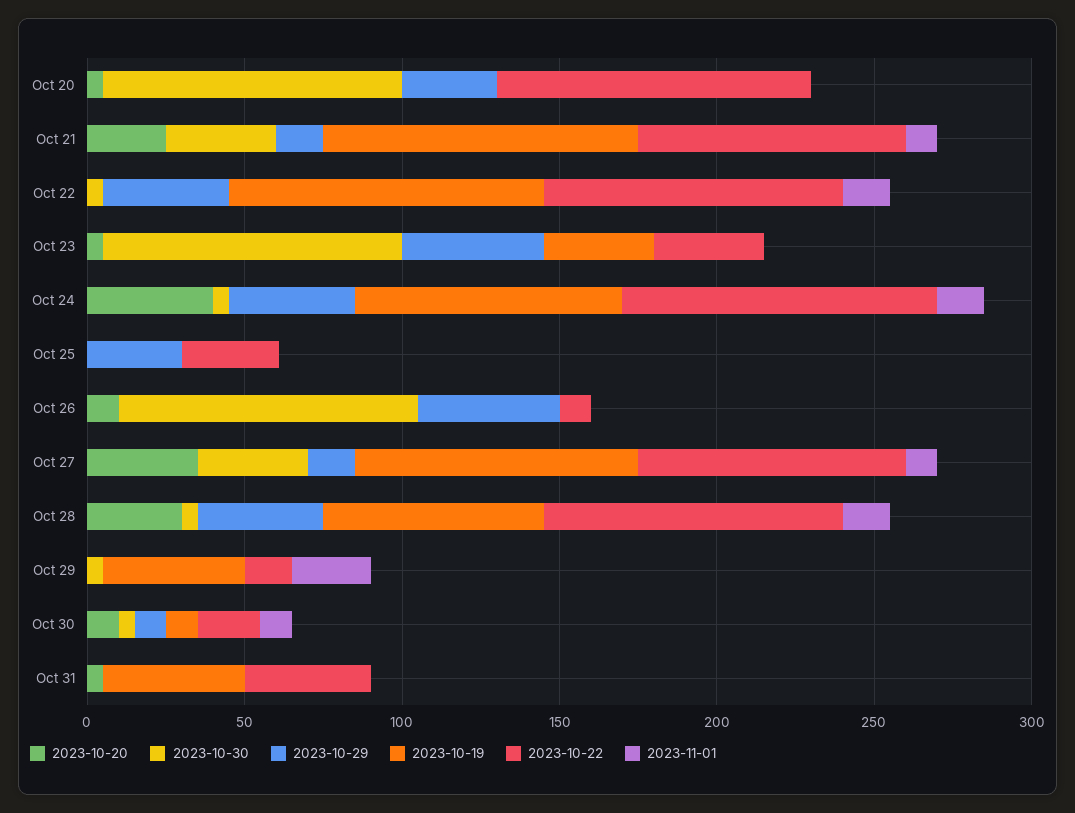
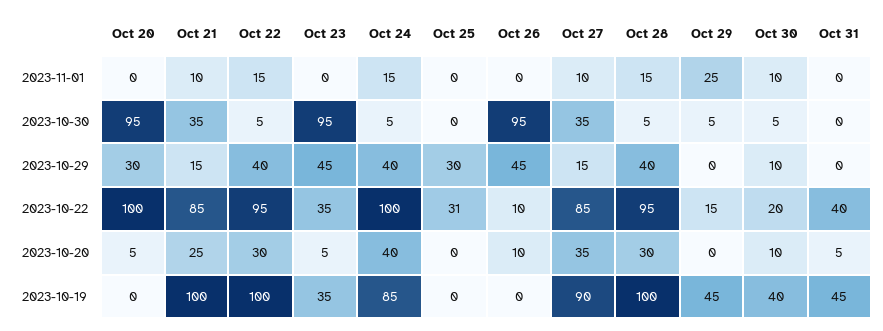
  {
    "2023-10-20": {
      "Oct 20": 5,
      "Oct 21": 25,
-     "Oct 22": 0,
+     "Oct 22": 30,
      "Oct 23": 5,
      "Oct 24": 40,
      "Oct 25": 0,
      "Oct 26": 10,
      "Oct 27": 35,
      "Oct 28": 30,
      "Oct 29": 0,
      "Oct 30": 10,
      "Oct 31": 5
    },
    "2023-10-30": {
      "Oct 20": 95,
      "Oct 21": 35,
      "Oct 22": 5,
      "Oct 23": 95,
      "Oct 24": 5,
      "Oct 25": 0,
      "Oct 26": 95,
      "Oct 27": 35,
      "Oct 28": 5,
      "Oct 29": 5,
      "Oct 30": 5,
      "Oct 31": 0
    },
    "2023-10-29": {
      "Oct 20": 30,
      "Oct 21": 15,
      "Oct 22": 40,
      "Oct 23": 45,
      "Oct 24": 40,
      "Oct 25": 30,
      "Oct 26": 45,
      "Oct 27": 15,
      "Oct 28": 40,
      "Oct 29": 0,
      "Oct 30": 10,
      "Oct 31": 0
    },
    "2023-10-19": {
      "Oct 20": 0,
      "Oct 21": 100,
      "Oct 22": 100,
      "Oct 23": 35,
      "Oct 24": 85,
      "Oct 25": 0,
      "Oct 26": 0,
      "Oct 27": 90,
-     "Oct 28": 70,
+     "Oct 28": 100,
      "Oct 29": 45,
-     "Oct 30": 10,
+     "Oct 30": 40,
      "Oct 31": 45
    },
    "2023-10-22": {
      "Oct 20": 100,
      "Oct 21": 85,
      "Oct 22": 95,
      "Oct 23": 35,
      "Oct 24": 100,
      "Oct 25": 31,
      "Oct 26": 10,
      "Oct 27": 85,
      "Oct 28": 95,
      "Oct 29": 15,
      "Oct 30": 20,
      "Oct 31": 40
    },
    "2023-11-01": {
      "Oct 20": 0,
      "Oct 21": 10,
      "Oct 22": 15,
      "Oct 23": 0,
      "Oct 24": 15,
      "Oct 25": 0,
      "Oct 26": 0,
      "Oct 27": 10,
      "Oct 28": 15,
      "Oct 29": 25,
      "Oct 30": 10,
      "Oct 31": 0
    }
  }

